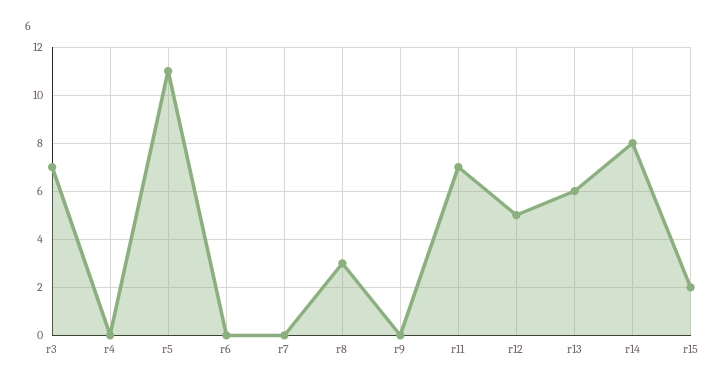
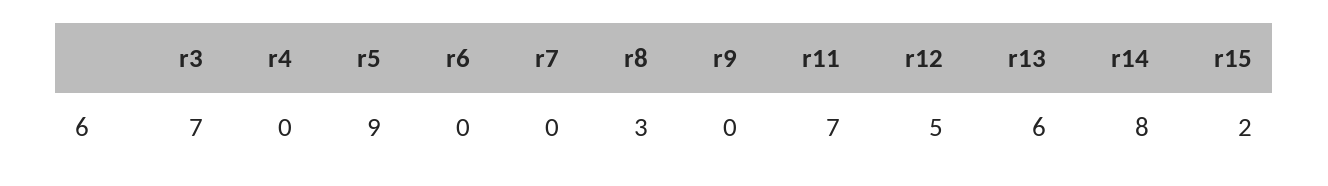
  {
    "r3": 7,
    "r4": 0,
-   "r5": 11,
+   "r5": 9,
    "r6": 0,
    "r7": 0,
    "r8": 3,
    "r9": 0,
    "r11": 7,
    "r12": 5,
    "r13": 6,
    "r14": 8,
    "r15": 2
  }

